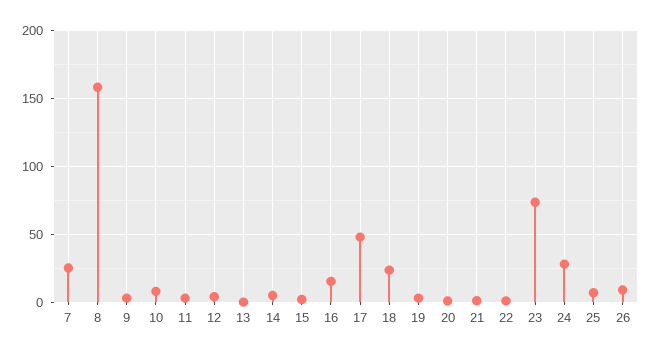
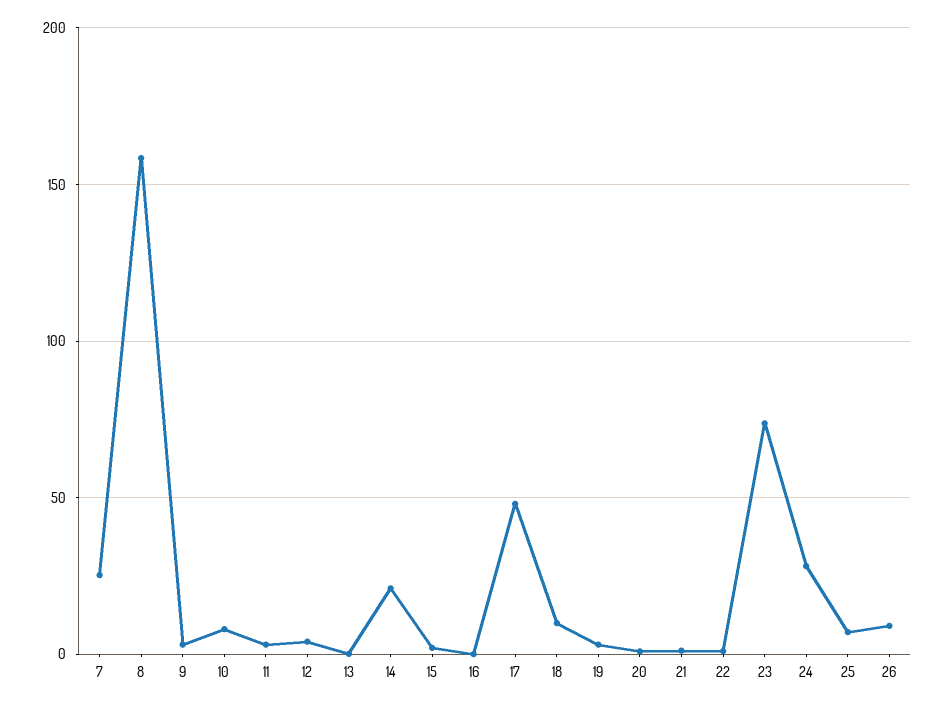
  {
    "7": 25,
    "8": 160,
    "9": 5,
    "10": 10,
    "11": 5,
    "12": 5,
    "13": 0,
-   "14": 5,
+   "14": 20,
    "15": 0,
-   "16": 15,
+   "16": 0,
    "17": 50,
-   "18": 25,
+   "18": 10,
    "19": 5,
    "20": 0,
    "21": 0,
    "22": 0,
    "23": 75,
    "24": 30,
    "25": 5,
    "26": 10
  }

